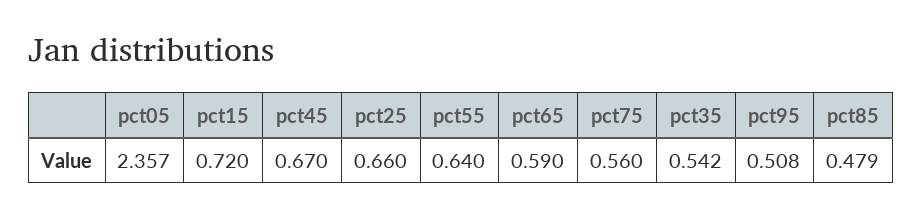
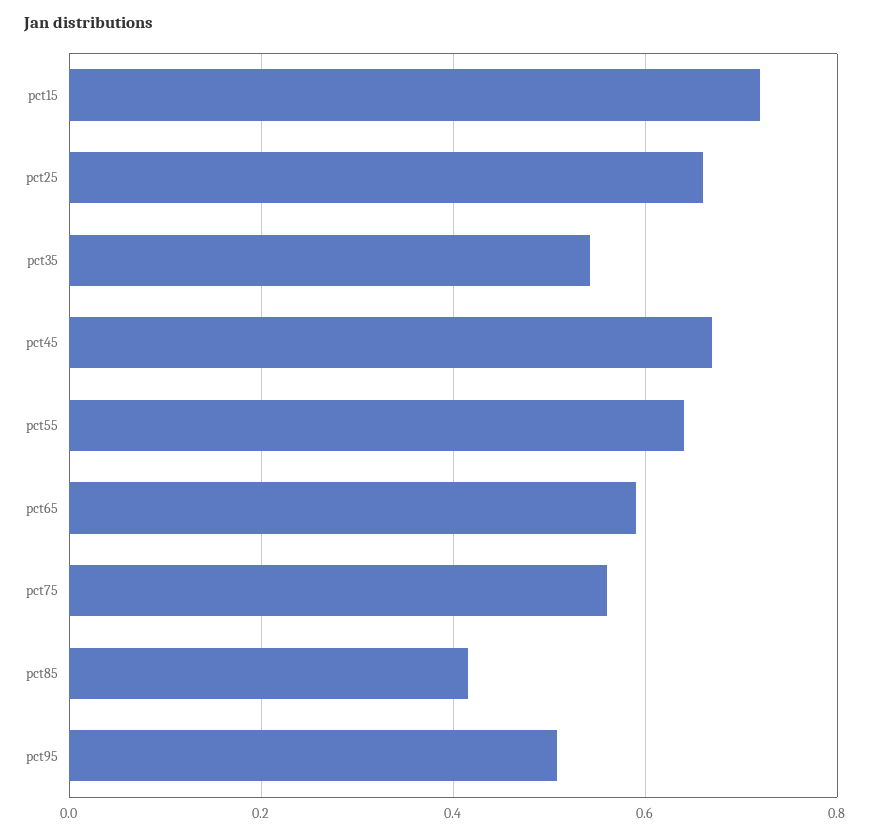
  {
-   "pct05": 2.357,
    "pct15": 0.72,
    "pct45": 0.67,
    "pct25": 0.66,
    "pct55": 0.64,
    "pct65": 0.59,
    "pct75": 0.56,
    "pct35": 0.542,
    "pct95": 0.508,
-   "pct85": 0.479
+   "pct85": 0.42
  }

